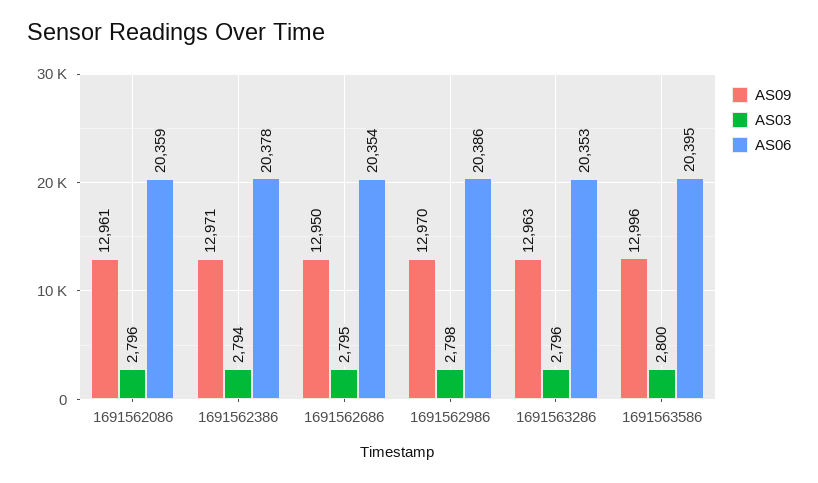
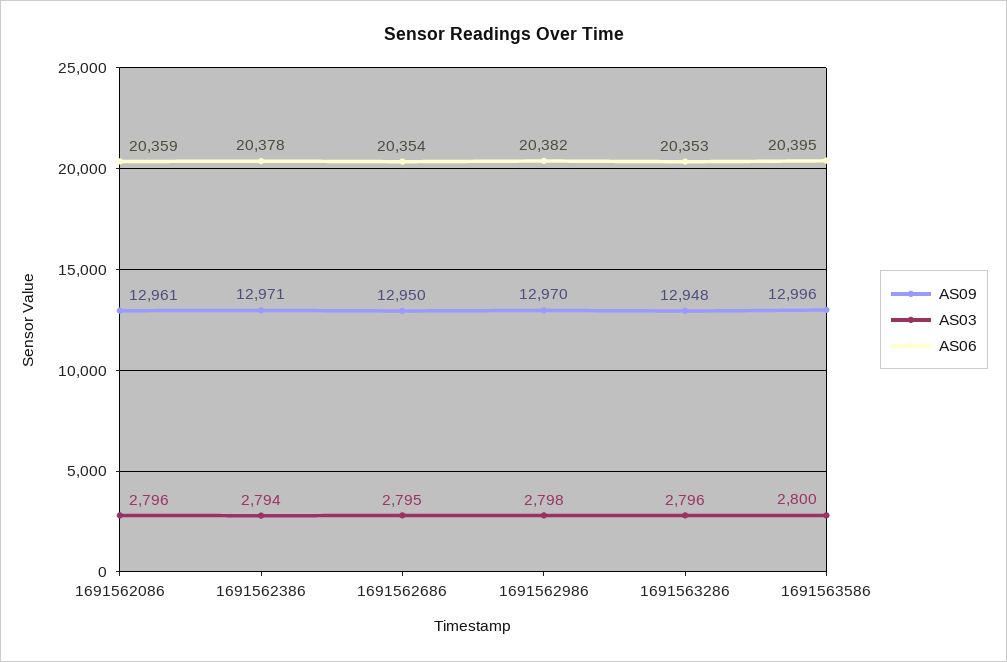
  {
    "AS09": {
      "1691562086": 12961,
      "1691562386": 12971,
      "1691562686": 12950,
      "1691562986": 12970,
-     "1691563286": 12963,
+     "1691563286": 12948,
      "1691563586": 12996
    },
    "AS03": {
      "1691562086": 2796,
      "1691562386": 2794,
      "1691562686": 2795,
      "1691562986": 2798,
      "1691563286": 2796,
      "1691563586": 2800
    },
    "AS06": {
      "1691562086": 20359,
      "1691562386": 20378,
      "1691562686": 20354,
-     "1691562986": 20386,
+     "1691562986": 20382,
      "1691563286": 20353,
      "1691563586": 20395
    }
  }

